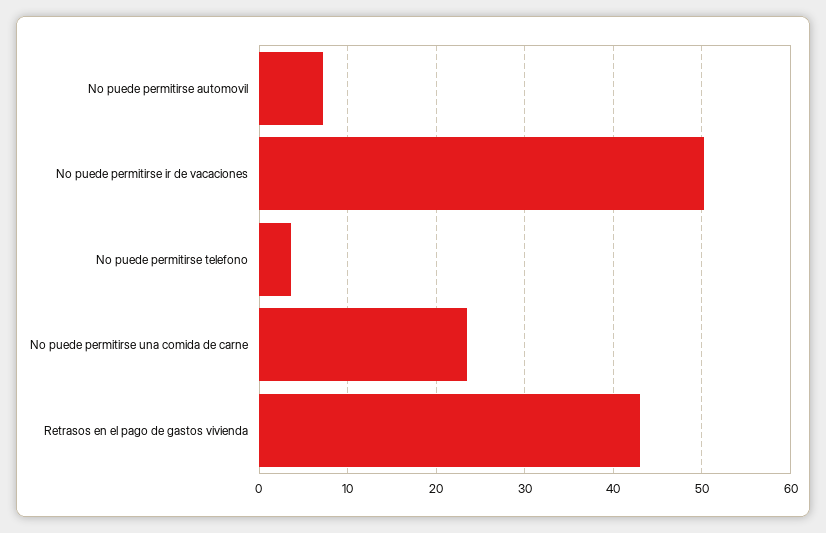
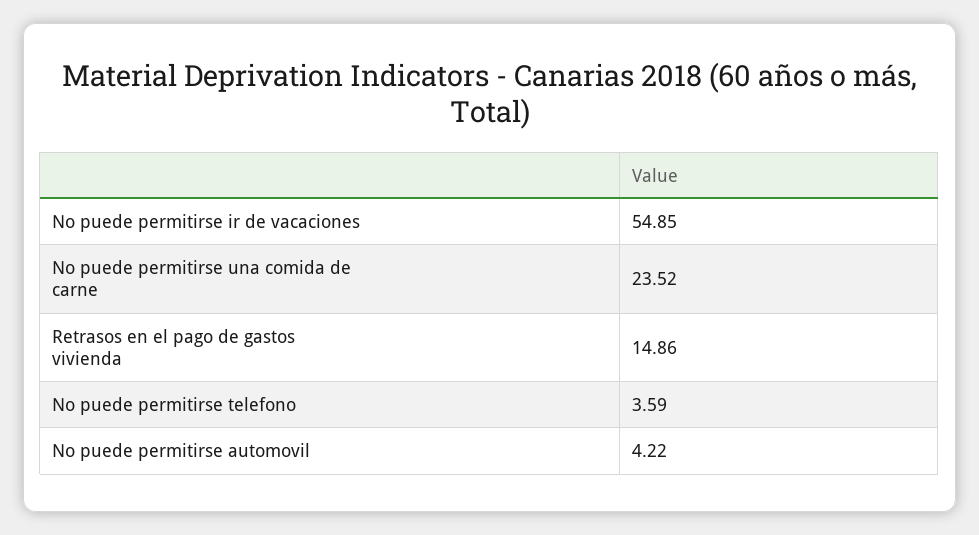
  {
-   "No puede permitirse automovil": 7,
+   "No puede permitirse automovil": 4.22,
-   "No puede permitirse ir de vacaciones": 50,
+   "No puede permitirse ir de vacaciones": 54.85,
    "No puede permitirse telefono": 3.59,
    "No puede permitirse una comida de carne": 23.52,
-   "Retrasos en el pago de gastos vivienda": 43
+   "Retrasos en el pago de gastos vivienda": 14.86
  }

